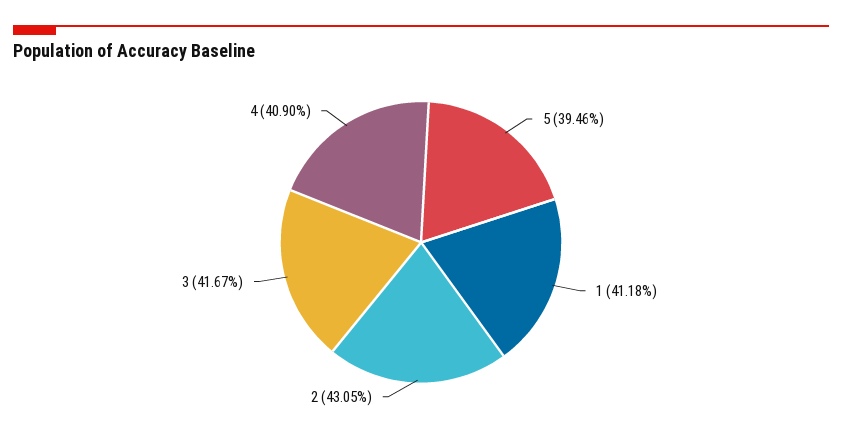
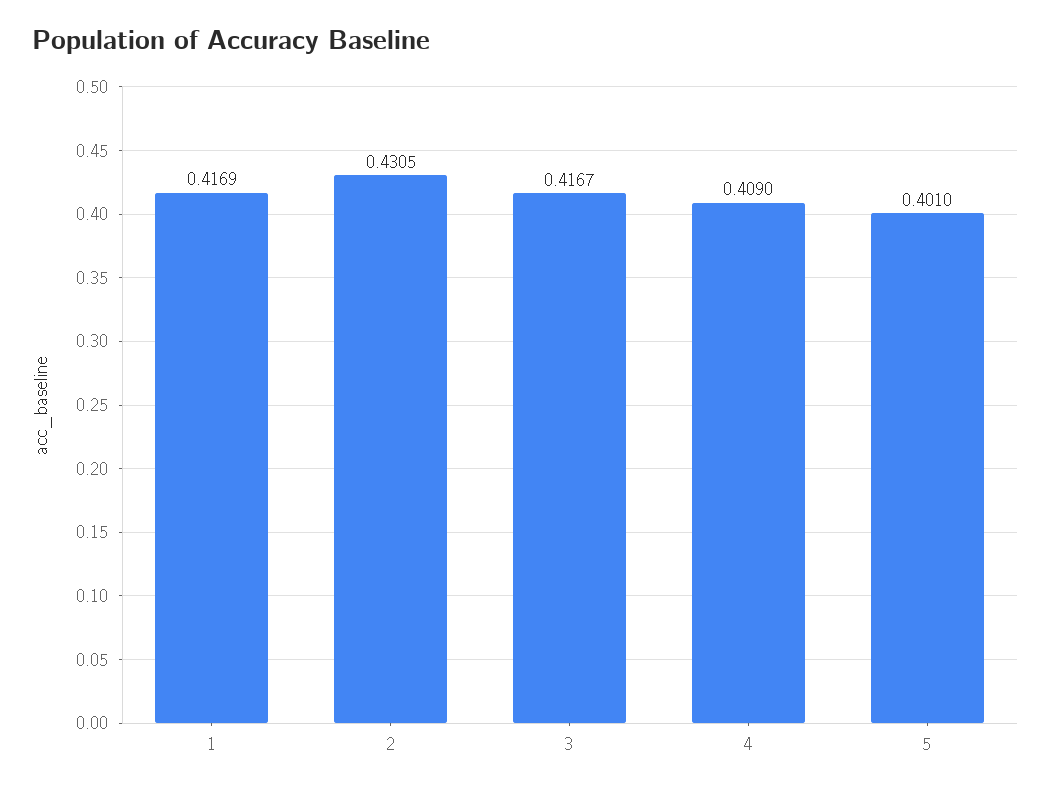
  {
-   "5": 0.3946,
+   "5": 0.401,
-   "1": 0.4118,
+   "1": 0.4169,
    "2": 0.4305,
    "3": 0.4167,
    "4": 0.409
  }

